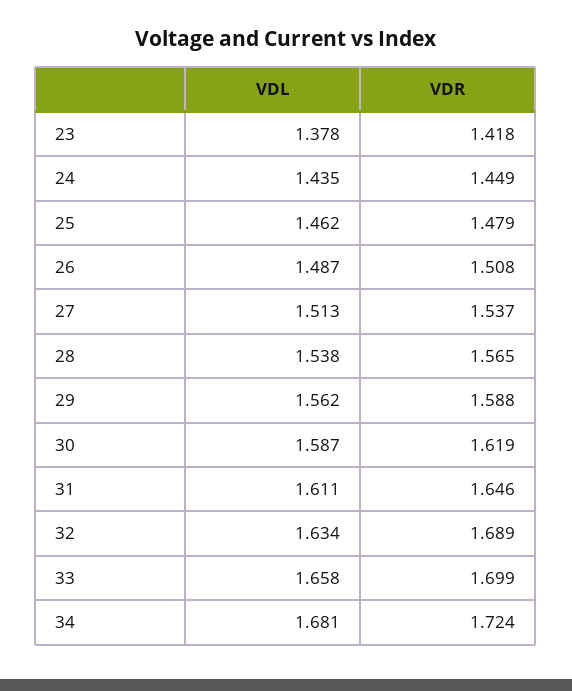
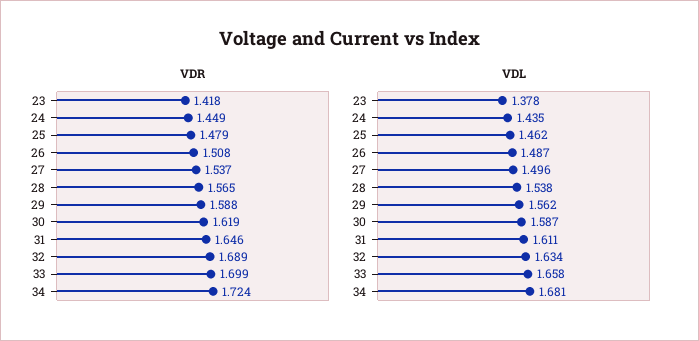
  {
    "VDL": {
      "23": 1.378,
      "24": 1.435,
      "25": 1.462,
      "26": 1.487,
-     "27": 1.513,
+     "27": 1.496,
      "28": 1.538,
      "29": 1.562,
      "30": 1.587,
      "31": 1.611,
      "32": 1.634,
      "33": 1.658,
      "34": 1.681
    },
    "VDR": {
      "23": 1.418,
      "24": 1.449,
      "25": 1.479,
      "26": 1.508,
      "27": 1.537,
      "28": 1.565,
      "29": 1.588,
      "30": 1.619,
      "31": 1.646,
      "32": 1.689,
      "33": 1.699,
      "34": 1.724
    }
  }

